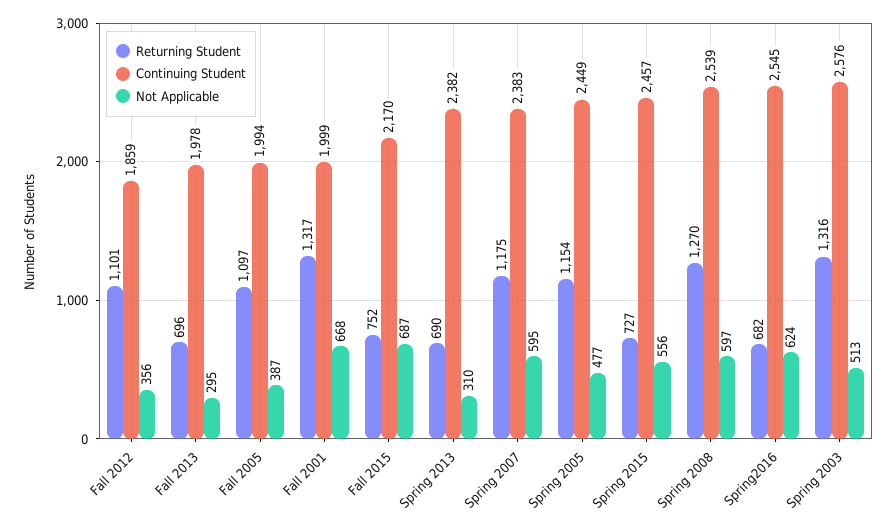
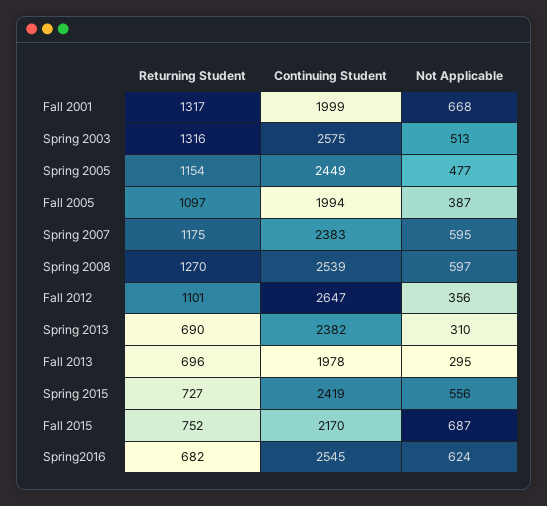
  {
    "Returning Student": {
      "Fall 2012": 1101,
      "Fall 2013": 696,
      "Fall 2005": 1097,
      "Fall 2001": 1317,
      "Fall 2015": 752,
      "Spring 2013": 690,
      "Spring 2007": 1175,
      "Spring 2005": 1154,
      "Spring 2015": 727,
      "Spring 2008": 1270,
      "Spring2016": 682,
      "Spring 2003": 1316
    },
    "Continuing Student": {
-     "Fall 2012": 1859,
+     "Fall 2012": 2647,
      "Fall 2013": 1978,
      "Fall 2005": 1994,
      "Fall 2001": 1999,
      "Fall 2015": 2170,
      "Spring 2013": 2382,
      "Spring 2007": 2383,
      "Spring 2005": 2449,
-     "Spring 2015": 2457,
+     "Spring 2015": 2419,
      "Spring 2008": 2539,
      "Spring2016": 2545,
-     "Spring 2003": 2576
+     "Spring 2003": 2575
    },
    "Not Applicable": {
      "Fall 2012": 356,
      "Fall 2013": 295,
      "Fall 2005": 387,
      "Fall 2001": 668,
      "Fall 2015": 687,
      "Spring 2013": 310,
      "Spring 2007": 595,
      "Spring 2005": 477,
      "Spring 2015": 556,
      "Spring 2008": 597,
      "Spring2016": 624,
      "Spring 2003": 513
    }
  }

